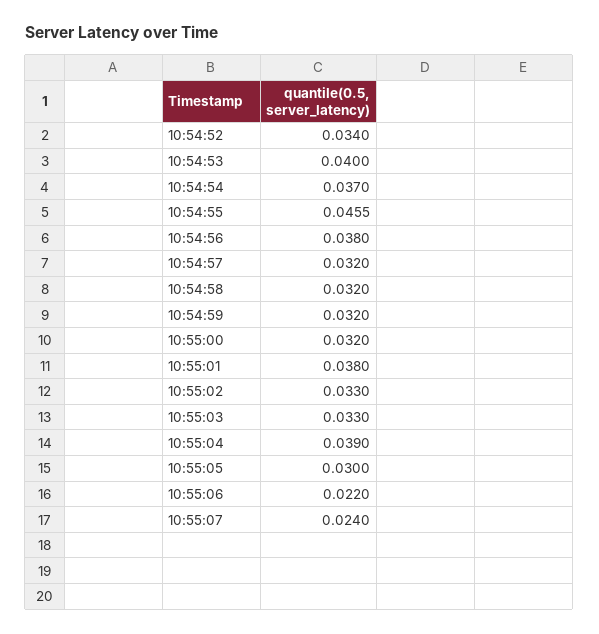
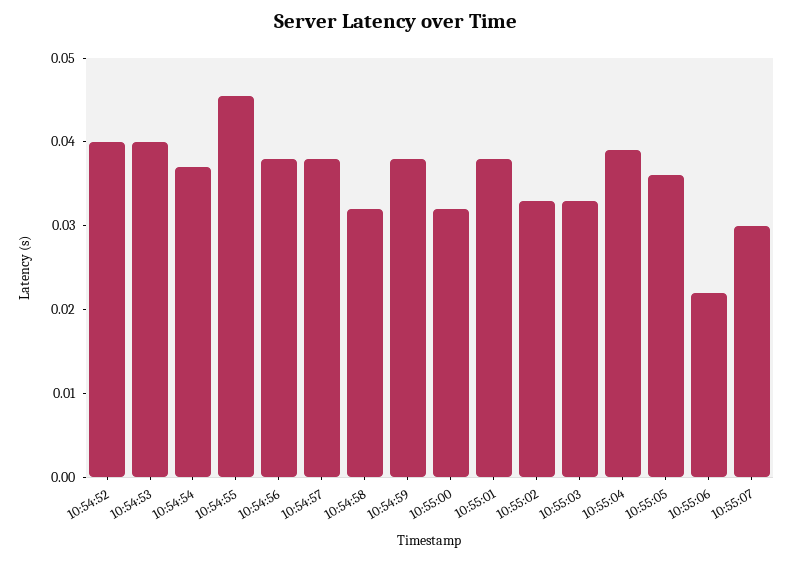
  {
-   "10:54:52": 0.034,
+   "10:54:52": 0.04,
    "10:54:53": 0.04,
    "10:54:54": 0.037,
    "10:54:55": 0.0455,
    "10:54:56": 0.038,
-   "10:54:57": 0.032,
+   "10:54:57": 0.038,
    "10:54:58": 0.032,
-   "10:54:59": 0.032,
+   "10:54:59": 0.038,
    "10:55:00": 0.032,
    "10:55:01": 0.038,
    "10:55:02": 0.033,
    "10:55:03": 0.033,
    "10:55:04": 0.039,
-   "10:55:05": 0.03,
+   "10:55:05": 0.036,
    "10:55:06": 0.022,
-   "10:55:07": 0.024
+   "10:55:07": 0.03
  }

